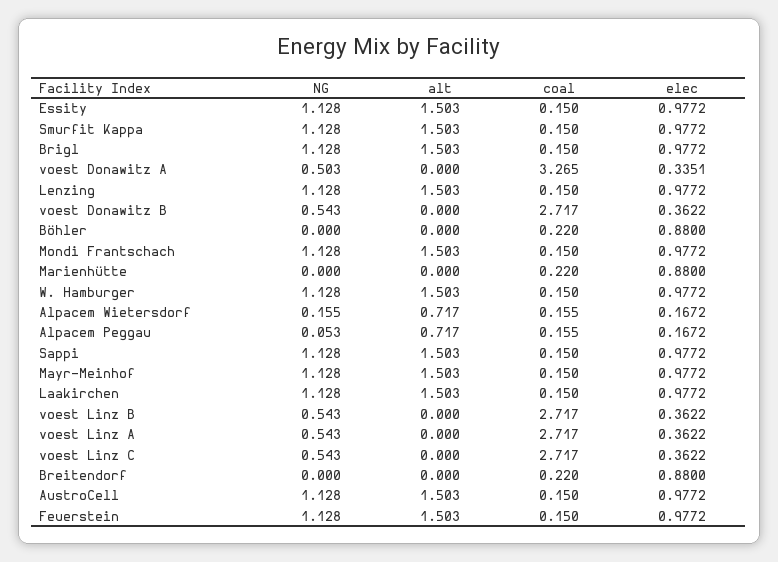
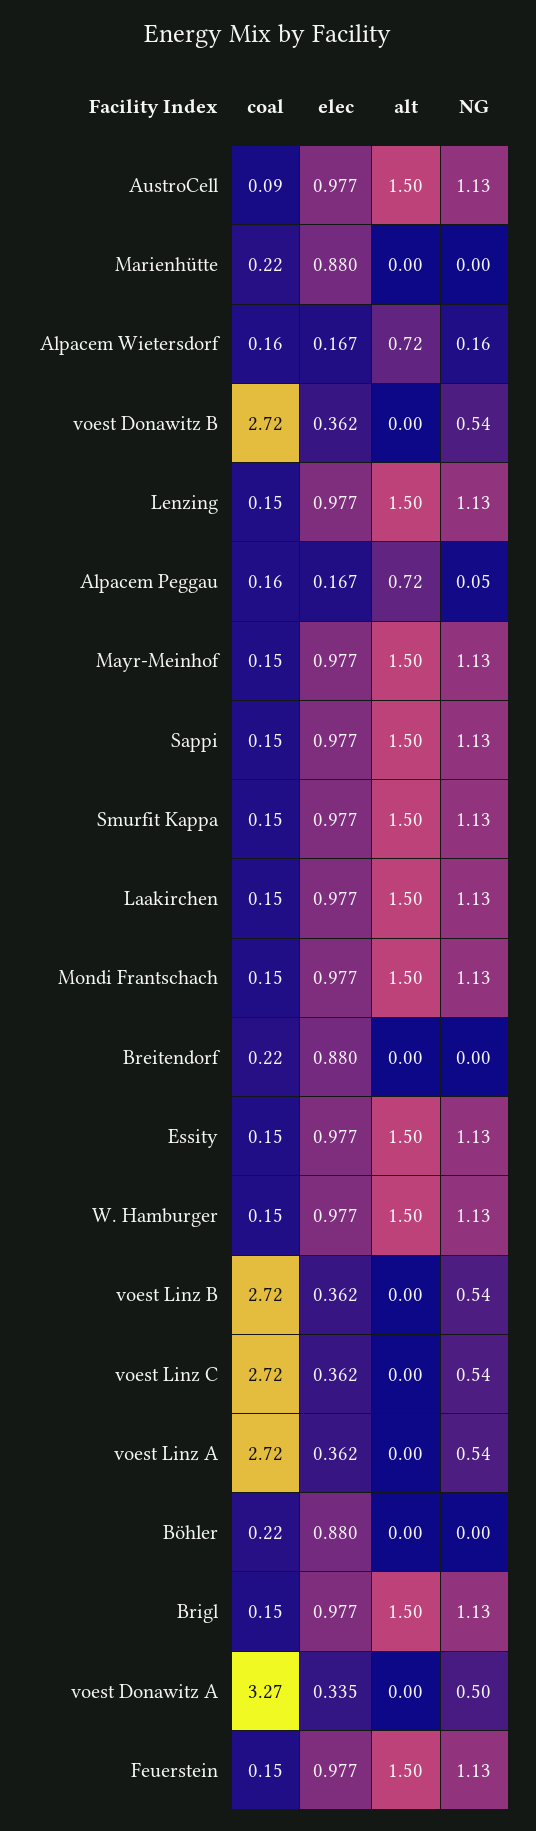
  {
    "NG": {
      "Essity": 1.128,
      "Smurfit Kappa": 1.128,
      "Brigl": 1.128,
      "voest Donawitz A": 0.503,
      "Lenzing": 1.128,
      "voest Donawitz B": 0.543,
      "Böhler": 0,
      "Mondi Frantschach": 1.128,
      "Marienhütte": 0,
      "W. Hamburger": 1.128,
      "Alpacem Wietersdorf": 0.155,
      "Alpacem Peggau": 0.053,
      "Sappi": 1.128,
      "Mayr-Meinhof": 1.128,
      "Laakirchen": 1.128,
      "voest Linz B": 0.543,
      "voest Linz A": 0.543,
      "voest Linz C": 0.543,
      "Breitendorf": 0,
      "AustroCell": 1.128,
      "Feuerstein": 1.128
    },
    "alt": {
      "Essity": 1.503,
      "Smurfit Kappa": 1.503,
      "Brigl": 1.503,
      "voest Donawitz A": 0,
      "Lenzing": 1.503,
      "voest Donawitz B": 0,
      "Böhler": 0,
      "Mondi Frantschach": 1.503,
      "Marienhütte": 0,
      "W. Hamburger": 1.503,
      "Alpacem Wietersdorf": 0.717,
      "Alpacem Peggau": 0.717,
      "Sappi": 1.503,
      "Mayr-Meinhof": 1.503,
      "Laakirchen": 1.503,
      "voest Linz B": 0,
      "voest Linz A": 0,
      "voest Linz C": 0,
      "Breitendorf": 0,
      "AustroCell": 1.503,
      "Feuerstein": 1.503
    },
    "coal": {
      "Essity": 0.15,
      "Smurfit Kappa": 0.15,
      "Brigl": 0.15,
      "voest Donawitz A": 3.265,
      "Lenzing": 0.15,
      "voest Donawitz B": 2.717,
      "Böhler": 0.22,
      "Mondi Frantschach": 0.15,
      "Marienhütte": 0.22,
      "W. Hamburger": 0.15,
      "Alpacem Wietersdorf": 0.155,
      "Alpacem Peggau": 0.155,
      "Sappi": 0.15,
      "Mayr-Meinhof": 0.15,
      "Laakirchen": 0.15,
      "voest Linz B": 2.717,
      "voest Linz A": 2.717,
      "voest Linz C": 2.717,
      "Breitendorf": 0.22,
-     "AustroCell": 0.15,
+     "AustroCell": 0.09,
      "Feuerstein": 0.15
    },
    "elec": {
      "Essity": 0.9772,
      "Smurfit Kappa": 0.9772,
      "Brigl": 0.9772,
      "voest Donawitz A": 0.3351,
      "Lenzing": 0.9772,
      "voest Donawitz B": 0.3622,
      "Böhler": 0.88,
      "Mondi Frantschach": 0.9772,
      "Marienhütte": 0.88,
      "W. Hamburger": 0.9772,
      "Alpacem Wietersdorf": 0.1672,
      "Alpacem Peggau": 0.1672,
      "Sappi": 0.9772,
      "Mayr-Meinhof": 0.9772,
      "Laakirchen": 0.9772,
      "voest Linz B": 0.3622,
      "voest Linz A": 0.3622,
      "voest Linz C": 0.3622,
      "Breitendorf": 0.88,
      "AustroCell": 0.9772,
      "Feuerstein": 0.9772
    }
  }

